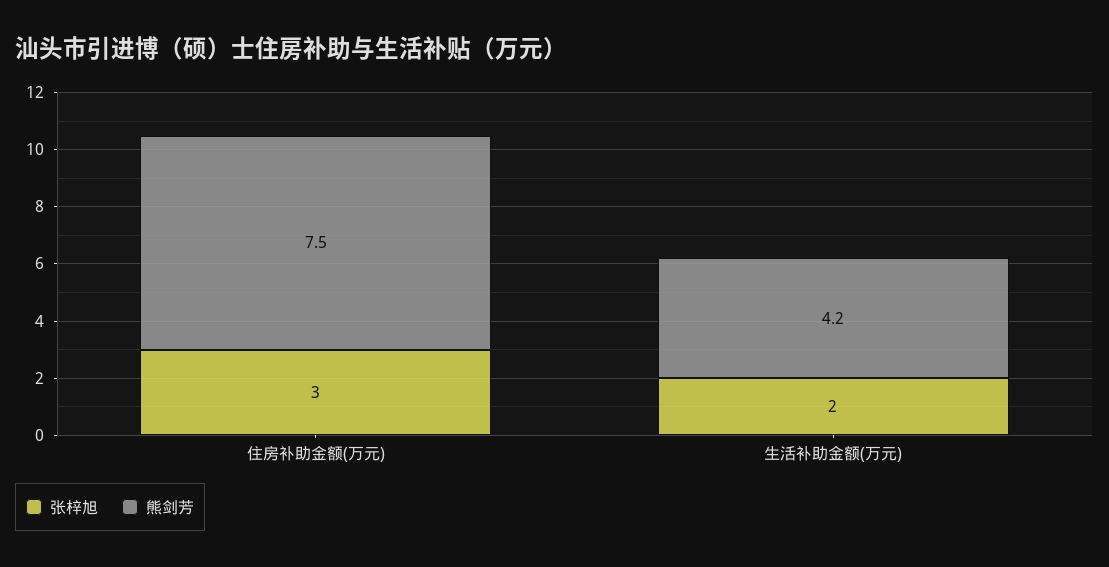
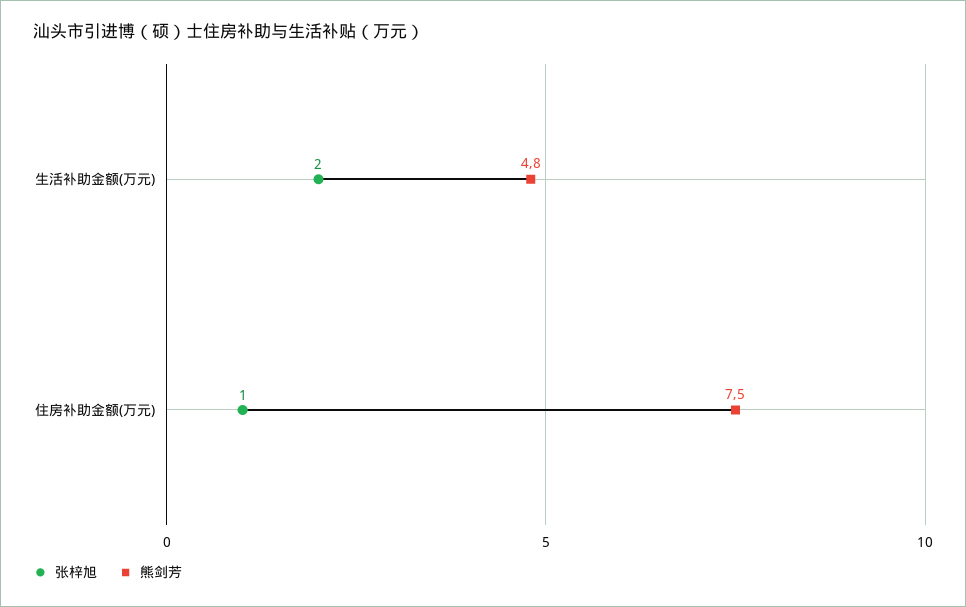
  {
    "张梓旭": {
-     "住房补助金额(万元)": 3,
+     "住房补助金额(万元)": 1,
      "生活补助金额(万元)": 2
    },
    "熊剑芳": {
      "住房补助金额(万元)": 7.5,
-     "生活补助金额(万元)": 4.2
+     "生活补助金额(万元)": 4.8
    }
  }

